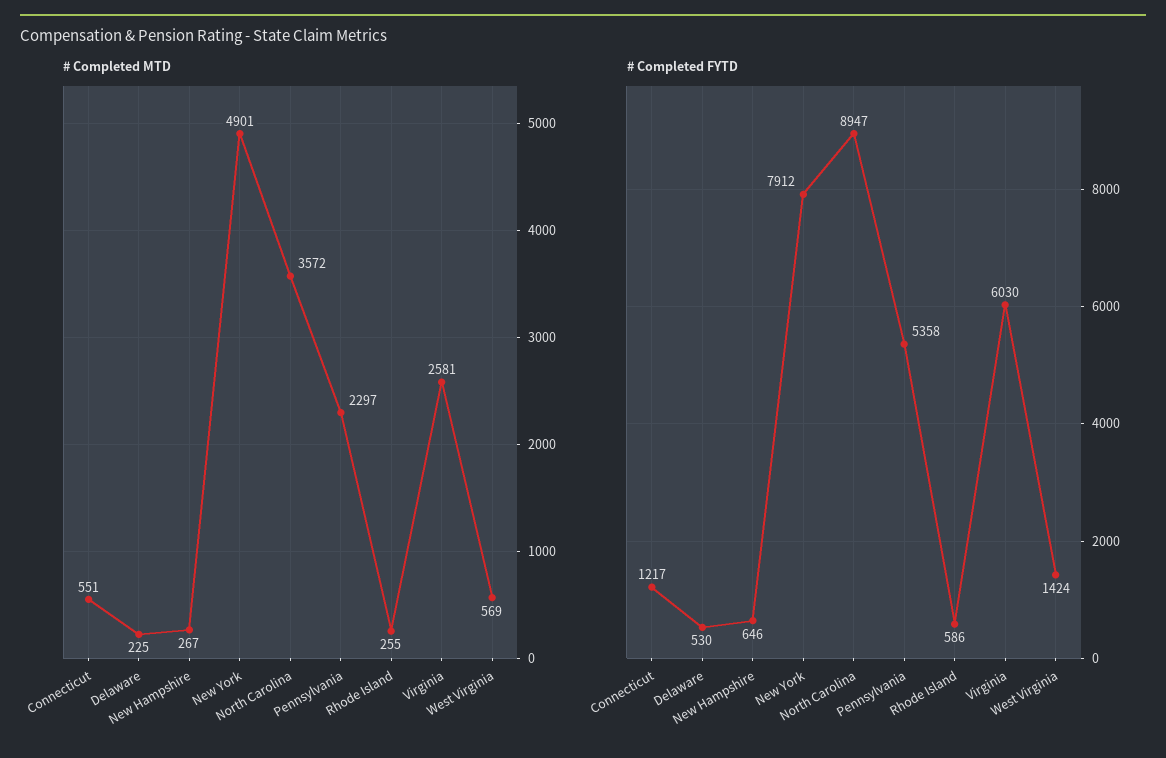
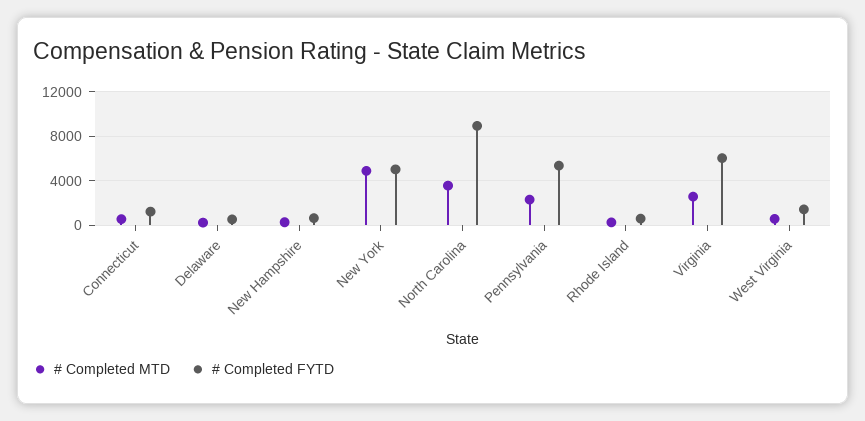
  {
    "# Completed MTD": {
      "Connecticut": 551,
      "Delaware": 225,
      "New Hampshire": 267,
      "New York": 4901,
      "North Carolina": 3572,
      "Pennsylvania": 2297,
      "Rhode Island": 255,
      "Virginia": 2581,
      "West Virginia": 569
    },
    "# Completed FYTD": {
      "Connecticut": 1217,
      "Delaware": 530,
      "New Hampshire": 646,
-     "New York": 7912,
+     "New York": 5000,
      "North Carolina": 8947,
      "Pennsylvania": 5358,
      "Rhode Island": 586,
      "Virginia": 6030,
      "West Virginia": 1424
    }
  }

